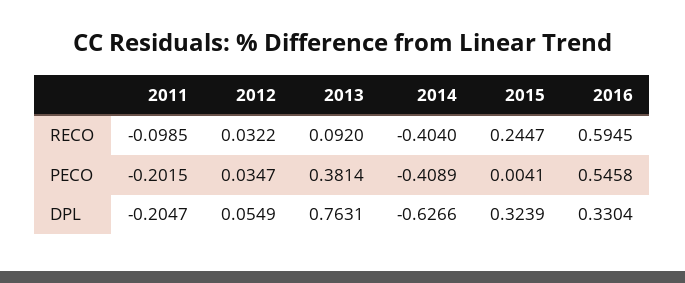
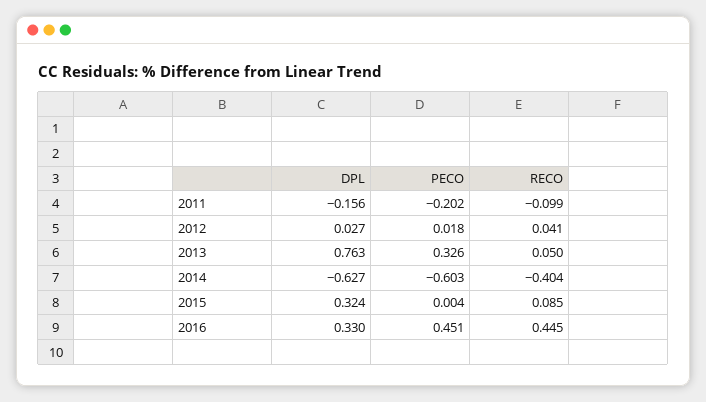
  {
    "2011": {
      "RECO": -0.0985,
      "PECO": -0.2015,
-     "DPL": -0.2047
+     "DPL": -0.156
    },
    "2012": {
-     "RECO": 0.0322,
+     "RECO": 0.041,
-     "PECO": 0.0347,
+     "PECO": 0.018,
-     "DPL": 0.0549
+     "DPL": 0.027
    },
    "2013": {
-     "RECO": 0.092,
+     "RECO": 0.05,
-     "PECO": 0.3814,
+     "PECO": 0.326,
      "DPL": 0.7631
    },
    "2014": {
      "RECO": -0.404,
-     "PECO": -0.4089,
+     "PECO": -0.603,
      "DPL": -0.6266
    },
    "2015": {
-     "RECO": 0.2447,
+     "RECO": 0.085,
      "PECO": 0.0041,
      "DPL": 0.3239
    },
    "2016": {
-     "RECO": 0.5945,
+     "RECO": 0.445,
-     "PECO": 0.5458,
+     "PECO": 0.451,
      "DPL": 0.3304
    }
  }

